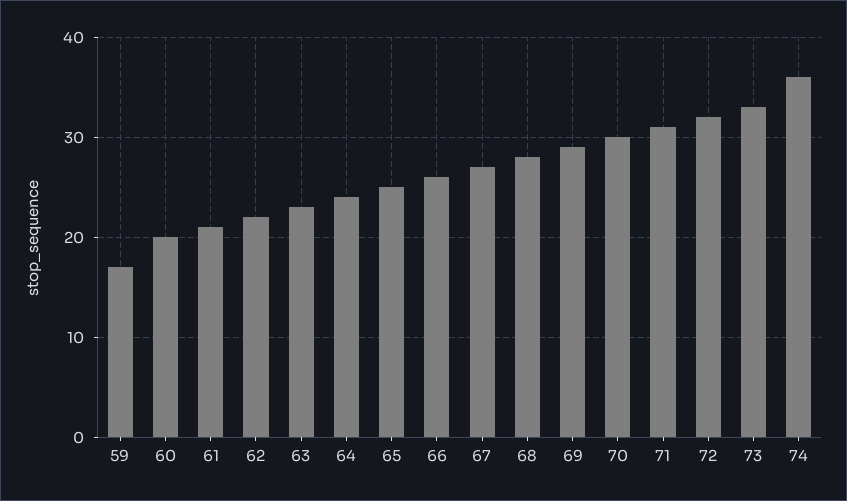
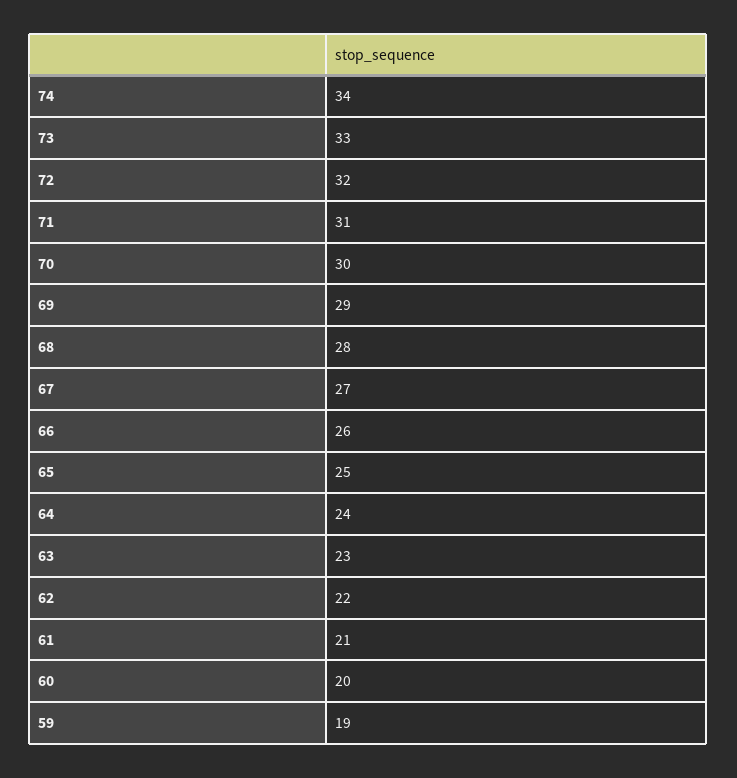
  {
-   "59": 17,
+   "59": 19,
    "60": 20,
    "61": 21,
    "62": 22,
    "63": 23,
    "64": 24,
    "65": 25,
    "66": 26,
    "67": 27,
    "68": 28,
    "69": 29,
    "70": 30,
    "71": 31,
    "72": 32,
    "73": 33,
-   "74": 36
+   "74": 34
  }

